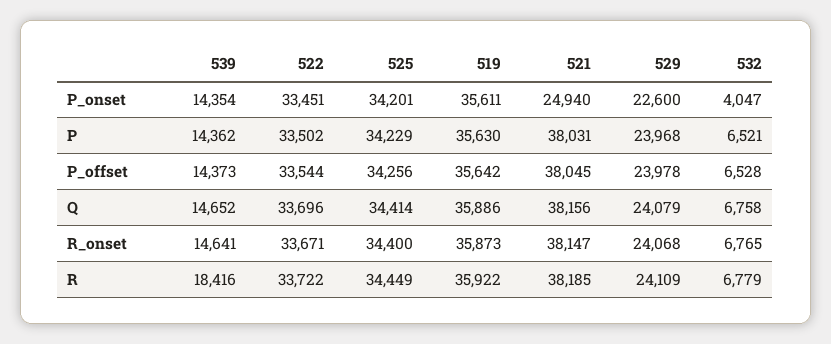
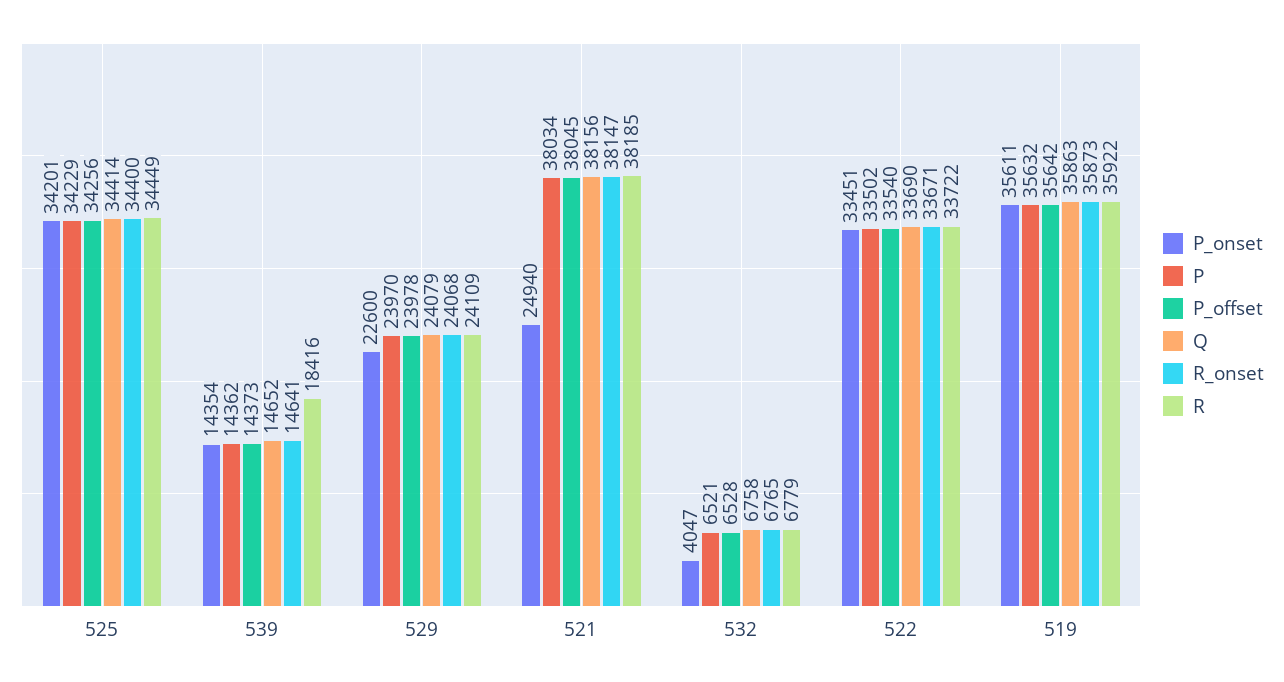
  {
    "P_onset": {
      "539": 14354,
      "522": 33451,
      "525": 34201,
      "519": 35611,
      "521": 24940,
      "529": 22600,
      "532": 4047
    },
    "P": {
      "539": 14362,
      "522": 33502,
      "525": 34229,
-     "519": 35630,
+     "519": 35632,
-     "521": 38031,
+     "521": 38034,
-     "529": 23968,
+     "529": 23970,
      "532": 6521
    },
    "P_offset": {
      "539": 14373,
-     "522": 33544,
+     "522": 33540,
      "525": 34256,
      "519": 35642,
      "521": 38045,
      "529": 23978,
      "532": 6528
    },
    "Q": {
      "539": 14652,
-     "522": 33696,
+     "522": 33690,
      "525": 34414,
-     "519": 35886,
+     "519": 35863,
      "521": 38156,
      "529": 24079,
      "532": 6758
    },
    "R_onset": {
      "539": 14641,
      "522": 33671,
      "525": 34400,
      "519": 35873,
      "521": 38147,
      "529": 24068,
      "532": 6765
    },
    "R": {
      "539": 18416,
      "522": 33722,
      "525": 34449,
      "519": 35922,
      "521": 38185,
      "529": 24109,
      "532": 6779
    }
  }

